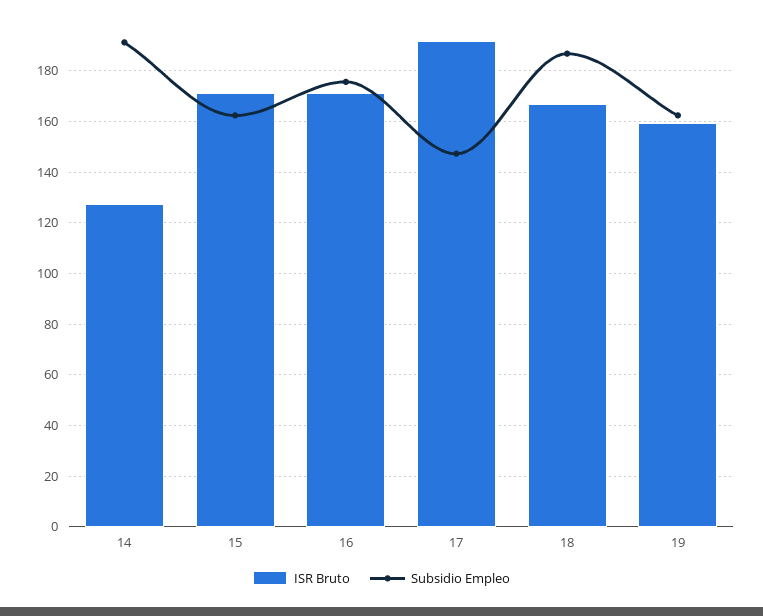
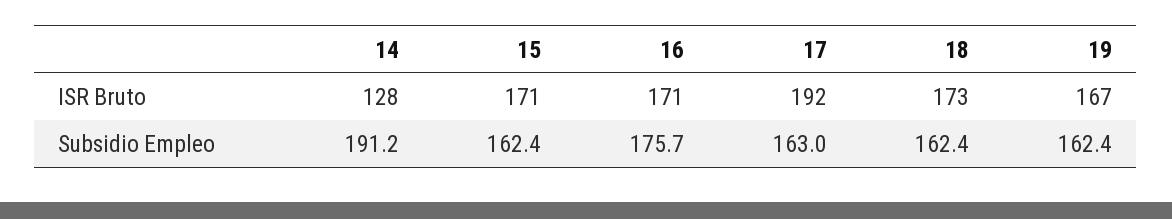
  {
    "ISR Bruto": {
      "14": 128,
      "15": 171,
      "16": 171,
      "17": 192,
-     "18": 167.5,
+     "18": 173,
-     "19": 160
+     "19": 167
    },
    "Subsidio Empleo": {
      "14": 191.2,
      "15": 162.4,
      "16": 175.7,
-     "17": 147.5,
+     "17": 163,
-     "18": 187.5,
+     "18": 162.4,
      "19": 162.4
    }
  }

